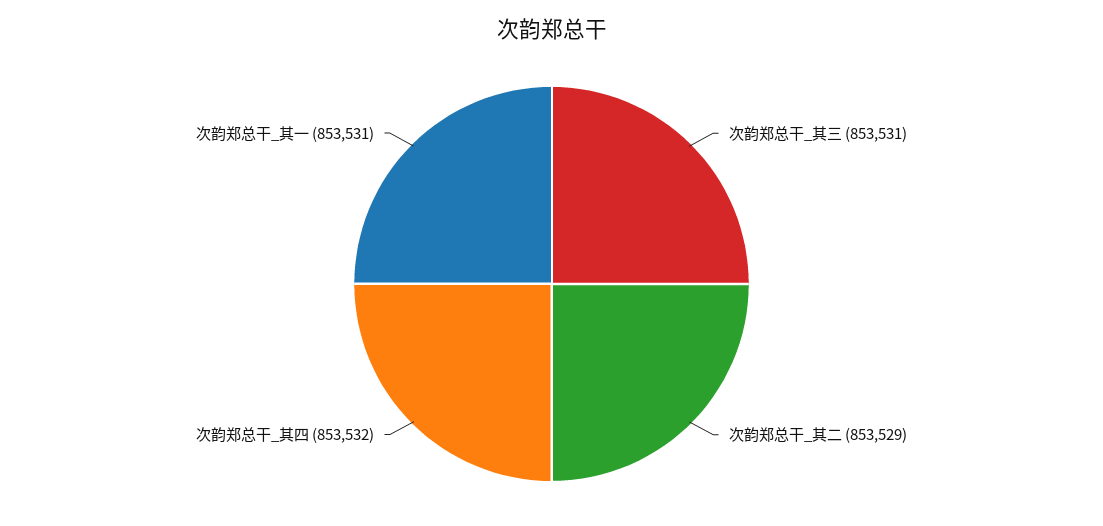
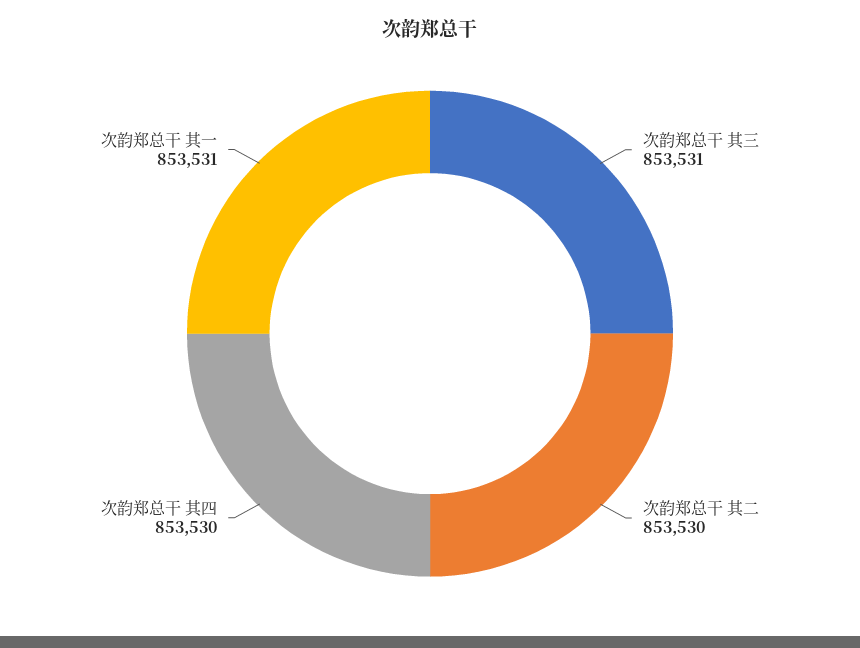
  {
    "次韵郑总干_其三": 853531,
-   "次韵郑总干_其二": 853529,
+   "次韵郑总干_其二": 853530,
-   "次韵郑总干_其四": 853532,
+   "次韵郑总干_其四": 853530,
    "次韵郑总干_其一": 853531
  }

